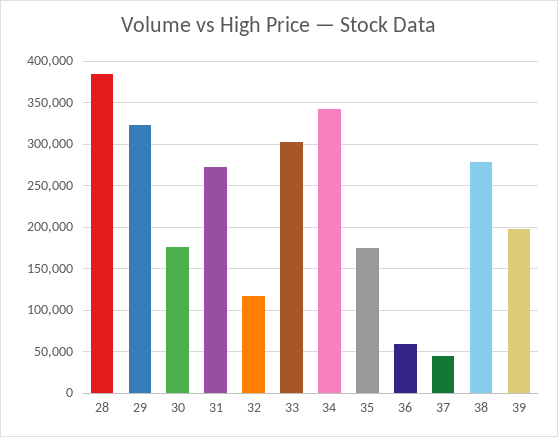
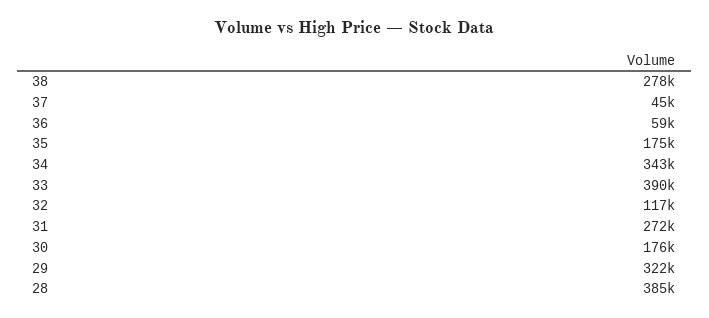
  {
    "28": 385000,
    "29": 322000,
    "30": 176000,
    "31": 272000,
    "32": 117000,
-   "33": 300000,
+   "33": 390000,
    "34": 343000,
    "35": 175000,
    "36": 59000,
    "37": 45000,
-   "38": 278000,
+   "38": 278000
-   "39": 200000
  }

